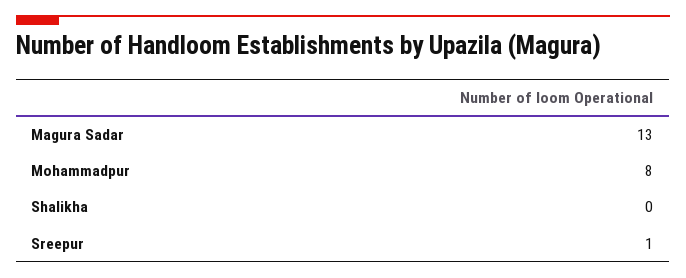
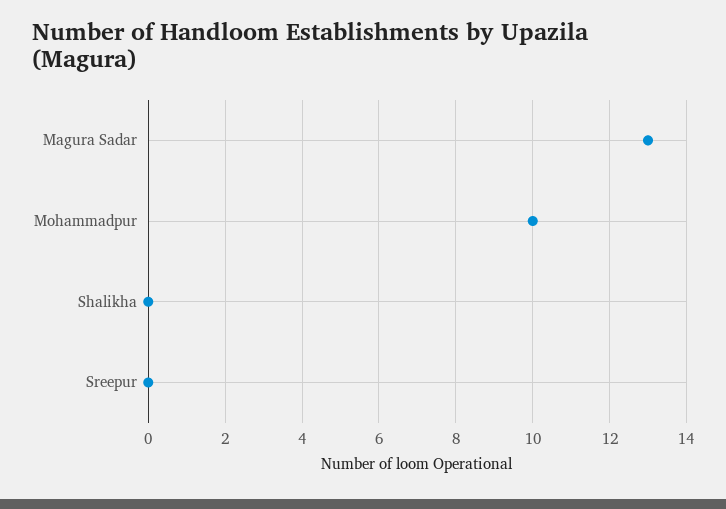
  {
    "Magura Sadar": 13,
-   "Mohammadpur": 8,
+   "Mohammadpur": 10,
    "Shalikha": 0,
-   "Sreepur": 1
+   "Sreepur": 0
  }

